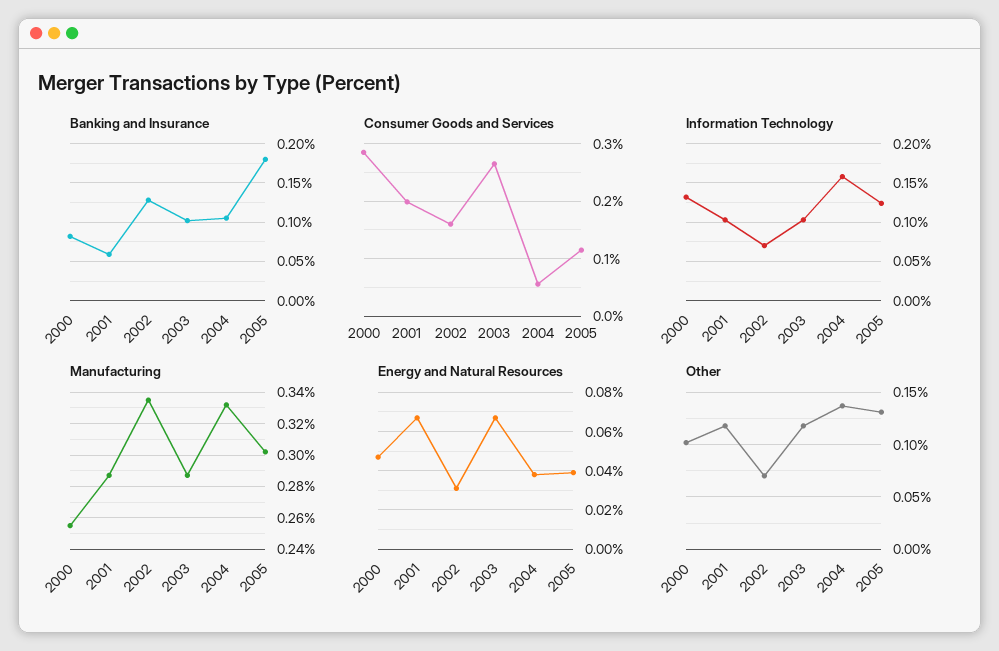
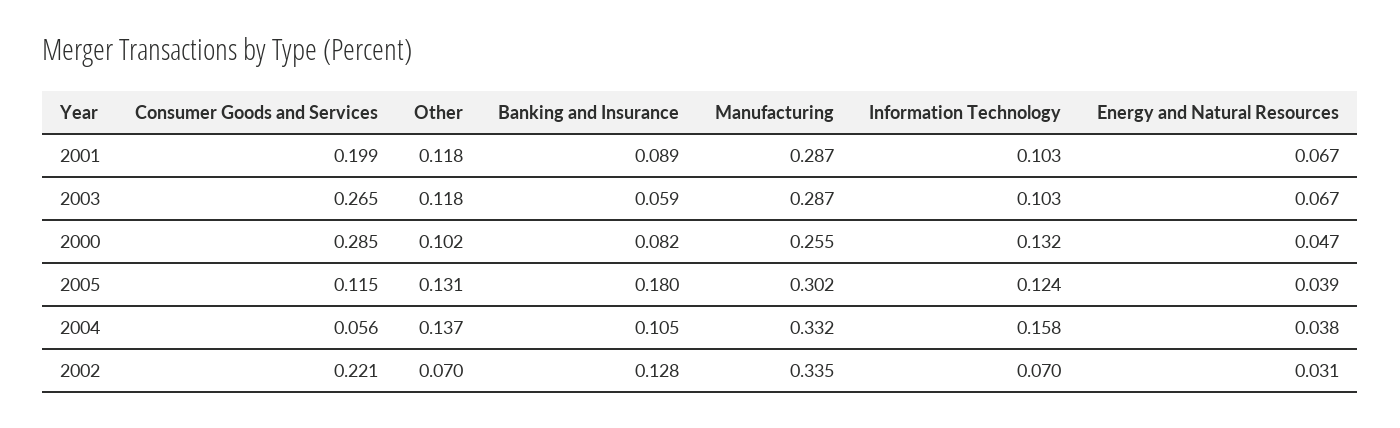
  {
    "Banking and Insurance": {
      "2000": 0.082,
-     "2001": 0.06,
+     "2001": 0.089,
      "2002": 0.128,
-     "2003": 0.1,
+     "2003": 0.059,
      "2004": 0.105,
      "2005": 0.18
    },
    "Consumer Goods and Services": {
      "2000": 0.285,
      "2001": 0.199,
-     "2002": 0.16,
+     "2002": 0.221,
      "2003": 0.265,
      "2004": 0.056,
      "2005": 0.115
    },
    "Information Technology": {
      "2000": 0.132,
      "2001": 0.103,
      "2002": 0.07,
      "2003": 0.103,
      "2004": 0.158,
      "2005": 0.124
    },
    "Manufacturing": {
      "2000": 0.255,
      "2001": 0.287,
      "2002": 0.335,
      "2003": 0.287,
      "2004": 0.332,
      "2005": 0.302
    },
    "Energy and Natural Resources": {
      "2000": 0.047,
      "2001": 0.067,
      "2002": 0.031,
      "2003": 0.067,
      "2004": 0.038,
      "2005": 0.039
    },
    "Other": {
      "2000": 0.102,
      "2001": 0.118,
      "2002": 0.07,
      "2003": 0.118,
      "2004": 0.137,
      "2005": 0.131
    }
  }

